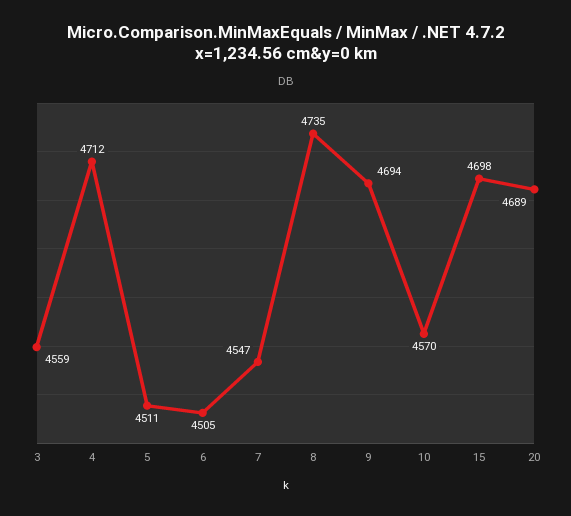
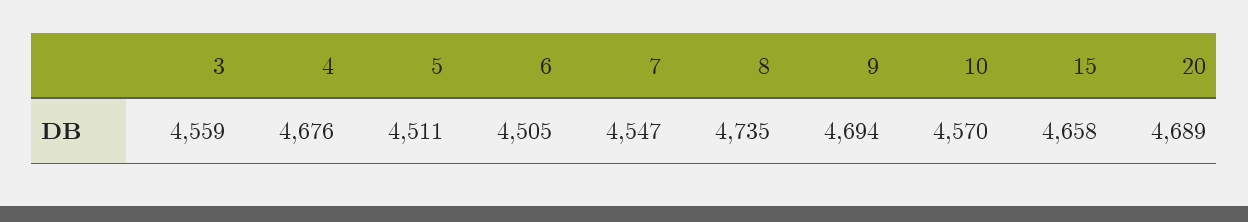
  {
    "3": 4559,
-   "4": 4712,
+   "4": 4676,
    "5": 4511,
    "6": 4505,
    "7": 4547,
    "8": 4735,
    "9": 4694,
    "10": 4570,
-   "15": 4698,
+   "15": 4658,
    "20": 4689
  }

